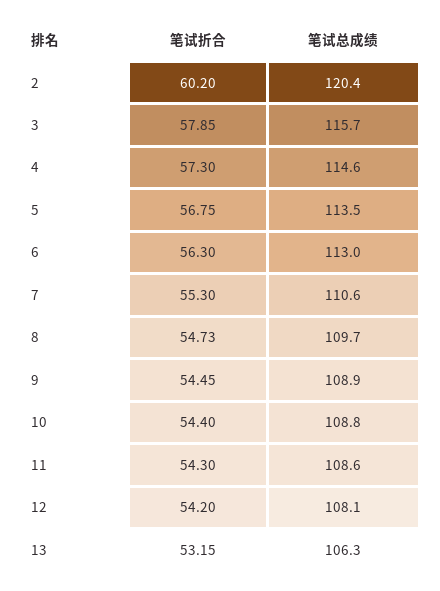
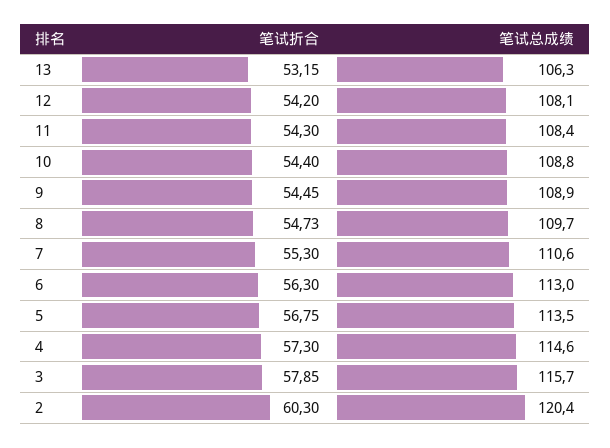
  {
    "笔试折合": {
-     "2": 60.2,
+     "2": 60.3,
      "3": 57.85,
      "4": 57.3,
      "5": 56.75,
      "6": 56.3,
      "7": 55.3,
      "8": 54.73,
      "9": 54.45,
      "10": 54.4,
      "11": 54.3,
      "12": 54.2,
      "13": 53.15
    },
    "笔试总成绩": {
      "2": 120.4,
      "3": 115.7,
      "4": 114.6,
      "5": 113.5,
      "6": 113,
      "7": 110.6,
      "8": 109.7,
      "9": 108.9,
      "10": 108.8,
-     "11": 108.6,
+     "11": 108.4,
      "12": 108.1,
      "13": 106.3
    }
  }

